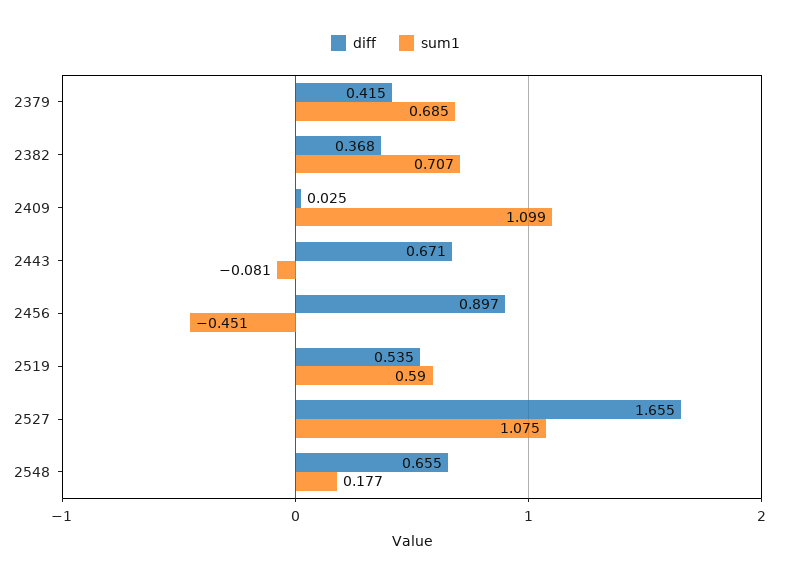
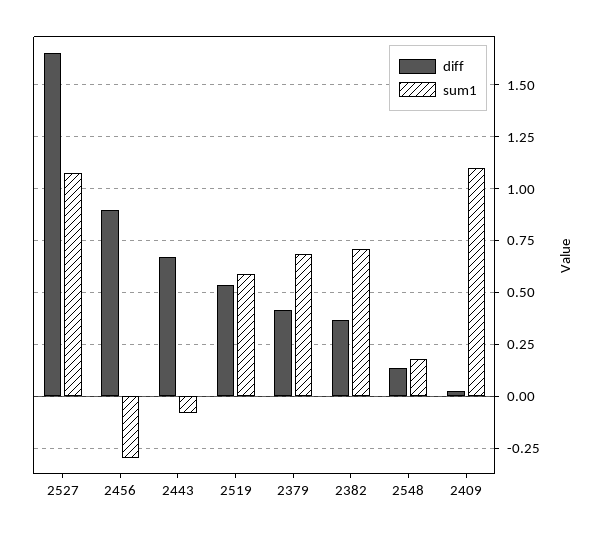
  {
    "diff": {
      "2379": 0.415,
      "2382": 0.368,
      "2409": 0.025,
      "2443": 0.671,
      "2456": 0.897,
      "2519": 0.535,
      "2527": 1.655,
-     "2548": 0.655
+     "2548": 0.15
    },
    "sum1": {
      "2379": 0.685,
      "2382": 0.707,
      "2409": 1.099,
      "2443": -0.081,
-     "2456": -0.451,
+     "2456": -0.3,
      "2519": 0.59,
      "2527": 1.075,
      "2548": 0.177
    }
  }

